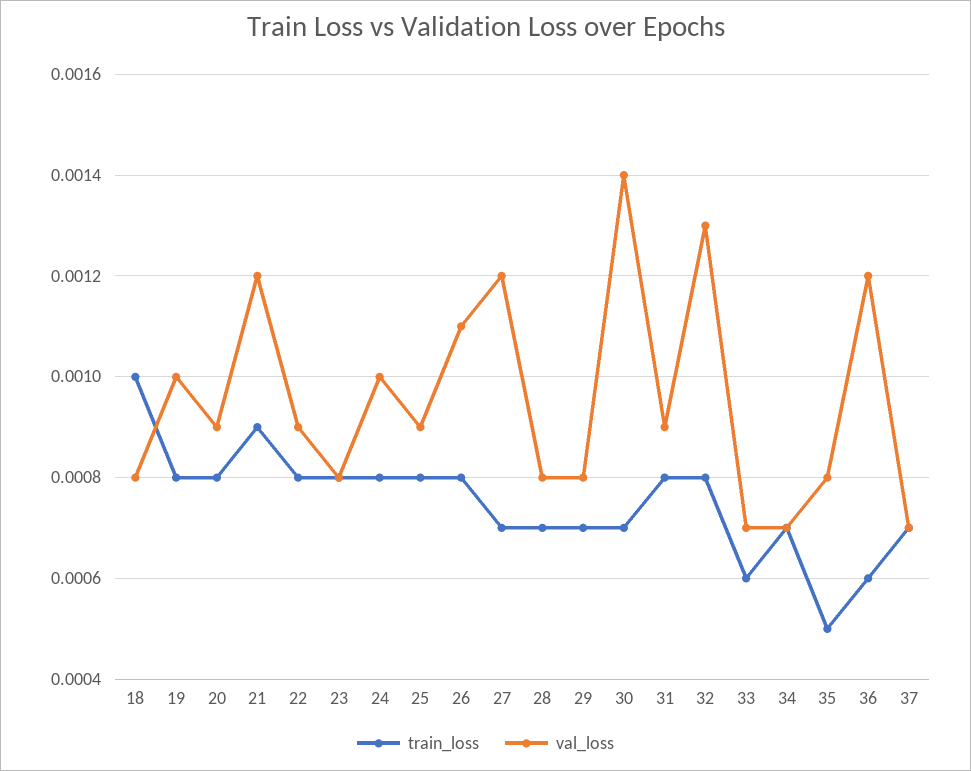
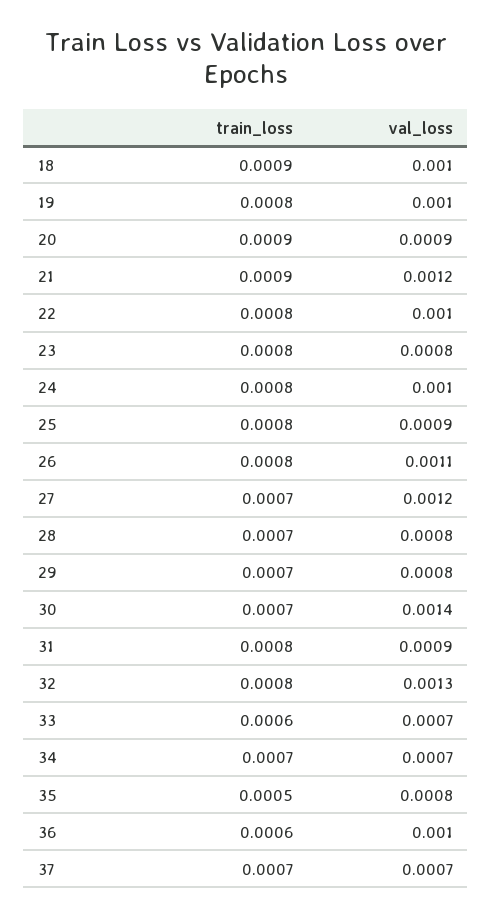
  {
    "train_loss": {
-     "18": 0.001,
+     "18": 0.0009,
      "19": 0.0008,
-     "20": 0.0008,
+     "20": 0.0009,
      "21": 0.0009,
      "22": 0.0008,
      "23": 0.0008,
      "24": 0.0008,
      "25": 0.0008,
      "26": 0.0008,
      "27": 0.0007,
      "28": 0.0007,
      "29": 0.0007,
      "30": 0.0007,
      "31": 0.0008,
      "32": 0.0008,
      "33": 0.0006,
      "34": 0.0007,
      "35": 0.0005,
      "36": 0.0006,
      "37": 0.0007
    },
    "val_loss": {
-     "18": 0.0008,
+     "18": 0.001,
      "19": 0.001,
      "20": 0.0009,
      "21": 0.0012,
-     "22": 0.0009,
+     "22": 0.001,
      "23": 0.0008,
      "24": 0.001,
      "25": 0.0009,
      "26": 0.0011,
      "27": 0.0012,
      "28": 0.0008,
      "29": 0.0008,
      "30": 0.0014,
      "31": 0.0009,
      "32": 0.0013,
      "33": 0.0007,
      "34": 0.0007,
      "35": 0.0008,
-     "36": 0.0012,
+     "36": 0.001,
      "37": 0.0007
    }
  }

